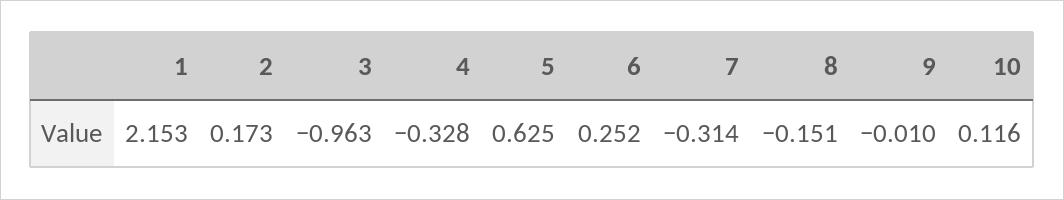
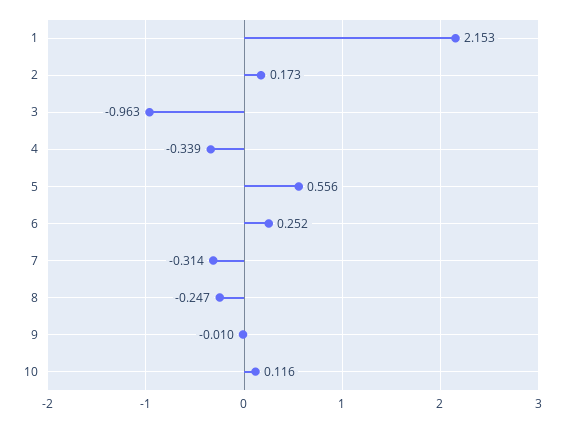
  {
    "1": 2.153,
    "2": 0.173,
    "3": -0.963,
-   "4": -0.328,
+   "4": -0.339,
-   "5": 0.625,
+   "5": 0.556,
    "6": 0.252,
    "7": -0.314,
-   "8": -0.151,
+   "8": -0.247,
    "9": -0.01,
    "10": 0.116
  }

